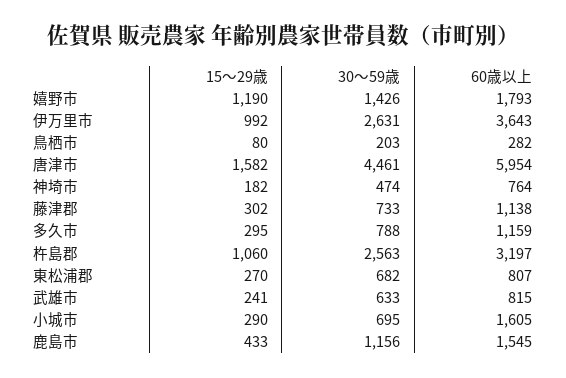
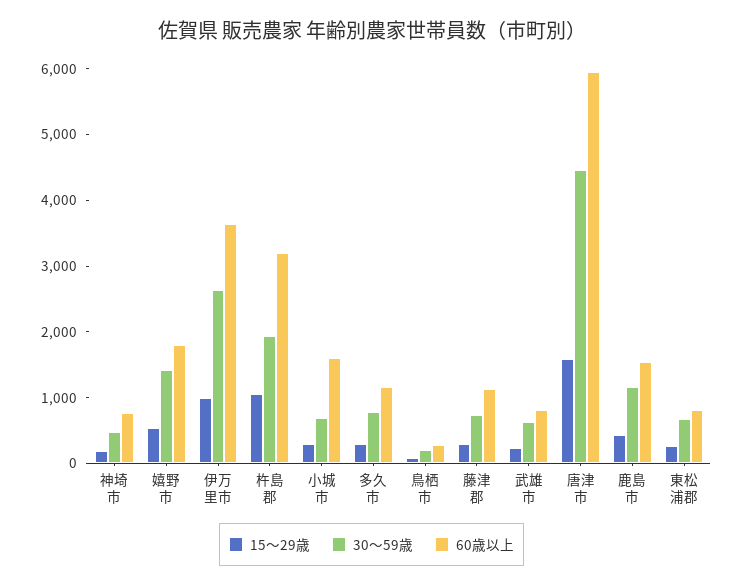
  {
    "15〜29歳": {
-     "嬉野市": 1190,
+     "嬉野市": 600,
      "伊万里市": 992,
      "鳥栖市": 80,
      "唐津市": 1582,
      "神埼市": 182,
      "藤津郡": 302,
      "多久市": 295,
      "杵島郡": 1060,
      "東松浦郡": 270,
      "武雄市": 241,
      "小城市": 290,
      "鹿島市": 433
    },
    "30〜59歳": {
      "嬉野市": 1426,
      "伊万里市": 2631,
      "鳥栖市": 203,
      "唐津市": 4461,
      "神埼市": 474,
      "藤津郡": 733,
      "多久市": 788,
-     "杵島郡": 2563,
+     "杵島郡": 2000,
      "東松浦郡": 682,
      "武雄市": 633,
      "小城市": 695,
      "鹿島市": 1156
    },
    "60歳以上": {
      "嬉野市": 1793,
      "伊万里市": 3643,
      "鳥栖市": 282,
      "唐津市": 5954,
      "神埼市": 764,
      "藤津郡": 1138,
      "多久市": 1159,
      "杵島郡": 3197,
      "東松浦郡": 807,
      "武雄市": 815,
      "小城市": 1605,
      "鹿島市": 1545
    }
  }

